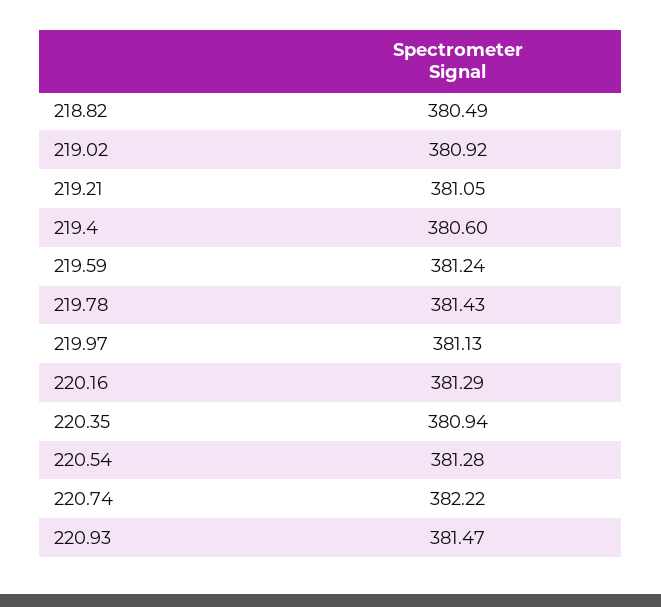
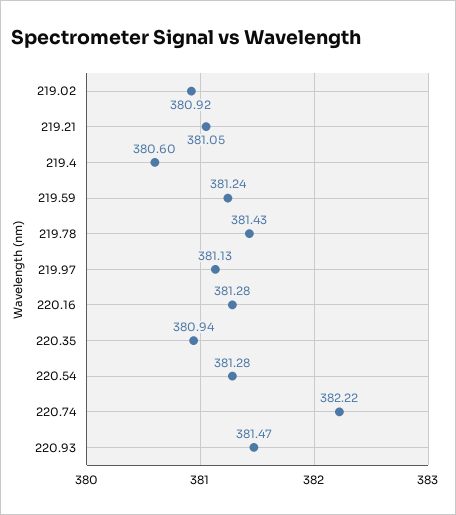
  {
-   "218.82": 380.49,
    "219.02": 380.92,
    "219.21": 381.05,
    "219.4": 380.6,
    "219.59": 381.24,
    "219.78": 381.43,
    "219.97": 381.13,
-   "220.16": 381.29,
+   "220.16": 381.28,
    "220.35": 380.94,
    "220.54": 381.28,
    "220.74": 382.22,
    "220.93": 381.47
  }

